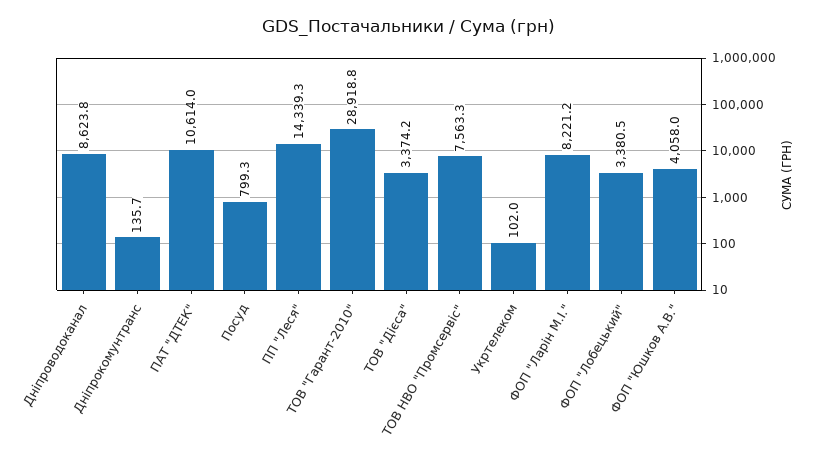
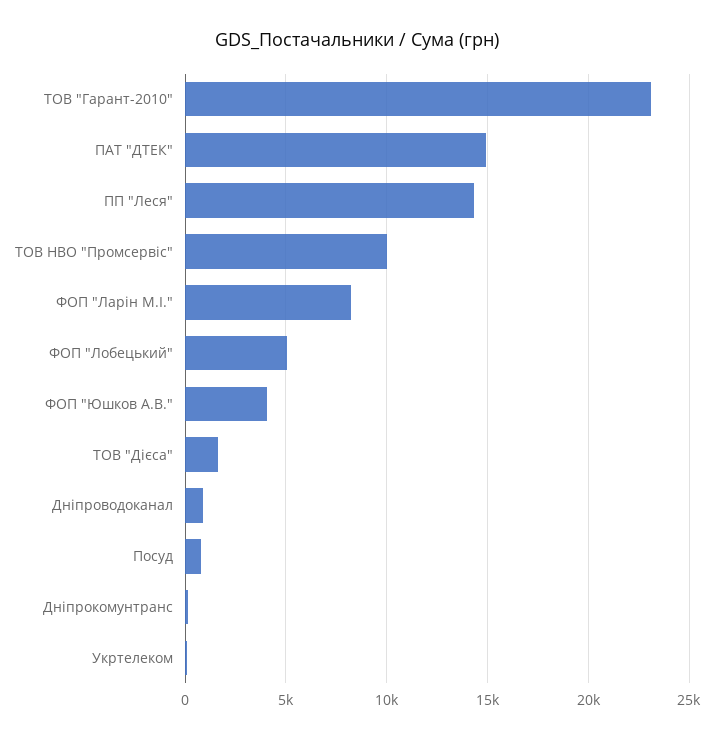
  {
-   "Дніпроводоканал": 8623.8,
+   "Дніпроводоканал": 1000,
    "Дніпрокомунтранс": 135.7,
-   "ПАТ \"ДТЕК\"": 10614,
+   "ПАТ \"ДТЕК\"": 15000,
    "Посуд": 799.3,
    "ПП \"Леся\"": 14339.3,
-   "ТОВ \"Гарант-2010\"": 28918.8,
+   "ТОВ \"Гарант-2010\"": 23000,
-   "ТОВ \"Дієса\"": 3374.2,
+   "ТОВ \"Дієса\"": 1500,
-   "ТОВ НВО \"Промсервіс\"": 7563.3,
+   "ТОВ НВО \"Промсервіс\"": 10000,
    "Укртелеком": 102,
    "ФОП \"Ларін М.І.\"": 8221.2,
-   "ФОП \"Лобецький\"": 3380.5,
+   "ФОП \"Лобецький\"": 5000,
    "ФОП \"Юшков А.В.\"": 4058
  }

